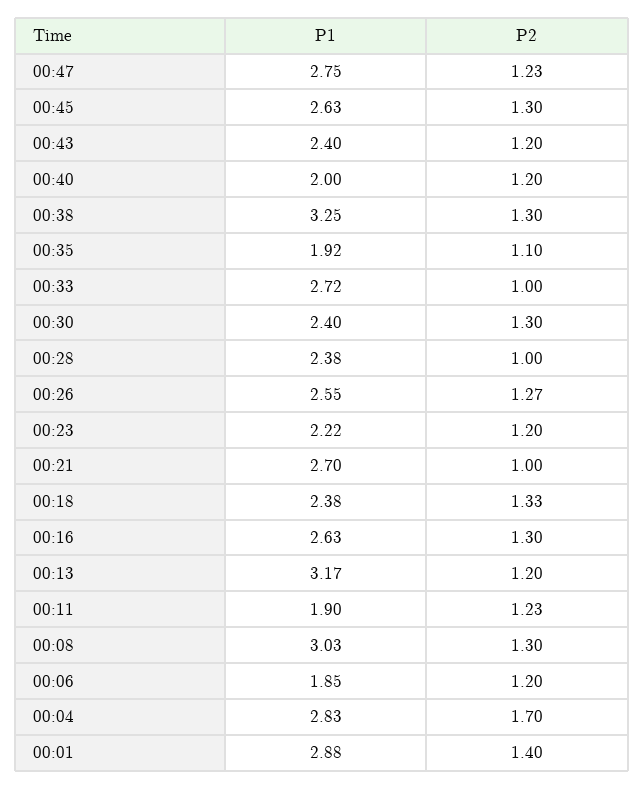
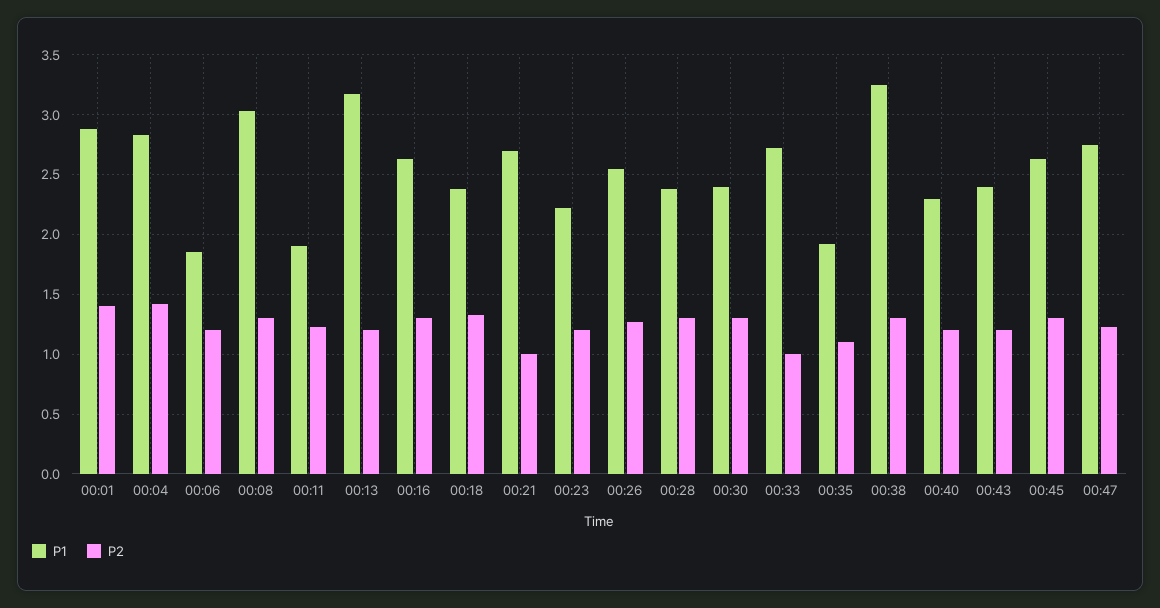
  {
    "P1": {
      "00:47": 2.75,
      "00:45": 2.63,
      "00:43": 2.4,
-     "00:40": 2,
+     "00:40": 2.3,
      "00:38": 3.25,
      "00:35": 1.92,
      "00:33": 2.72,
      "00:30": 2.4,
      "00:28": 2.38,
      "00:26": 2.55,
      "00:23": 2.22,
      "00:21": 2.7,
      "00:18": 2.38,
      "00:16": 2.63,
      "00:13": 3.17,
      "00:11": 1.9,
      "00:08": 3.03,
      "00:06": 1.85,
      "00:04": 2.83,
      "00:01": 2.88
    },
    "P2": {
      "00:47": 1.23,
      "00:45": 1.3,
      "00:43": 1.2,
      "00:40": 1.2,
      "00:38": 1.3,
      "00:35": 1.1,
      "00:33": 1,
      "00:30": 1.3,
-     "00:28": 1,
+     "00:28": 1.3,
      "00:26": 1.27,
      "00:23": 1.2,
      "00:21": 1,
      "00:18": 1.33,
      "00:16": 1.3,
      "00:13": 1.2,
      "00:11": 1.23,
      "00:08": 1.3,
      "00:06": 1.2,
-     "00:04": 1.7,
+     "00:04": 1.4,
      "00:01": 1.4
    }
  }

